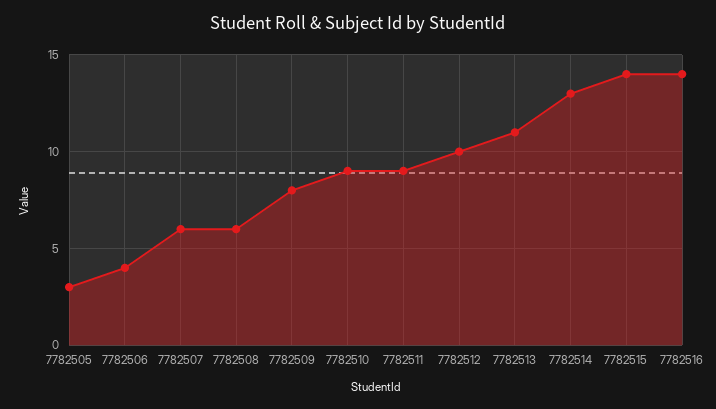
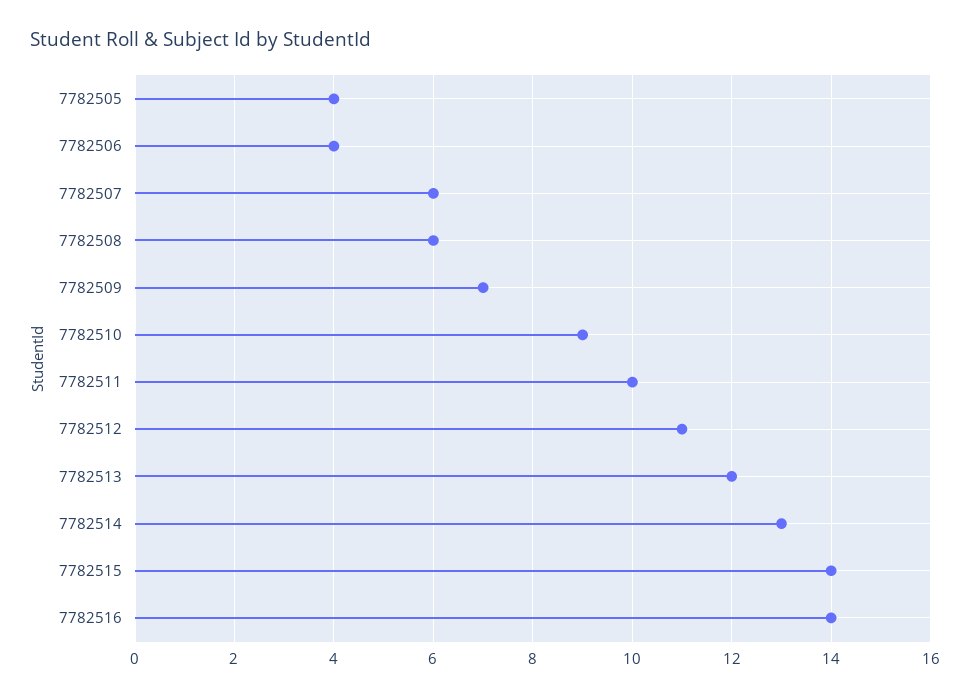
  {
-   "7782505": 3,
+   "7782505": 4,
    "7782506": 4,
    "7782507": 6,
    "7782508": 6,
-   "7782509": 8,
+   "7782509": 7,
    "7782510": 9,
-   "7782511": 9,
+   "7782511": 10,
-   "7782512": 10,
+   "7782512": 11,
-   "7782513": 11,
+   "7782513": 12,
    "7782514": 13,
    "7782515": 14,
    "7782516": 14
  }

